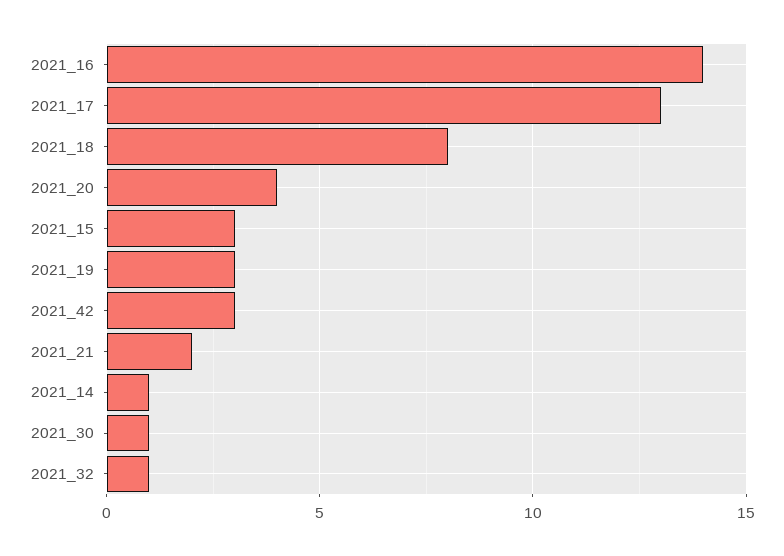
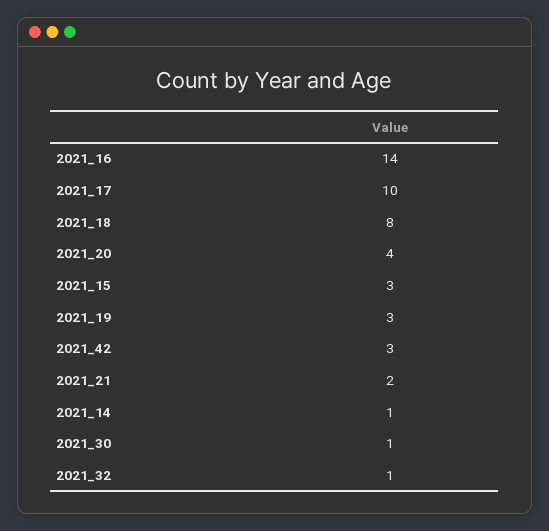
  {
    "2021_16": 14,
-   "2021_17": 13,
+   "2021_17": 10,
    "2021_18": 8,
    "2021_20": 4,
    "2021_15": 3,
    "2021_19": 3,
    "2021_42": 3,
    "2021_21": 2,
    "2021_14": 1,
    "2021_30": 1,
    "2021_32": 1
  }

